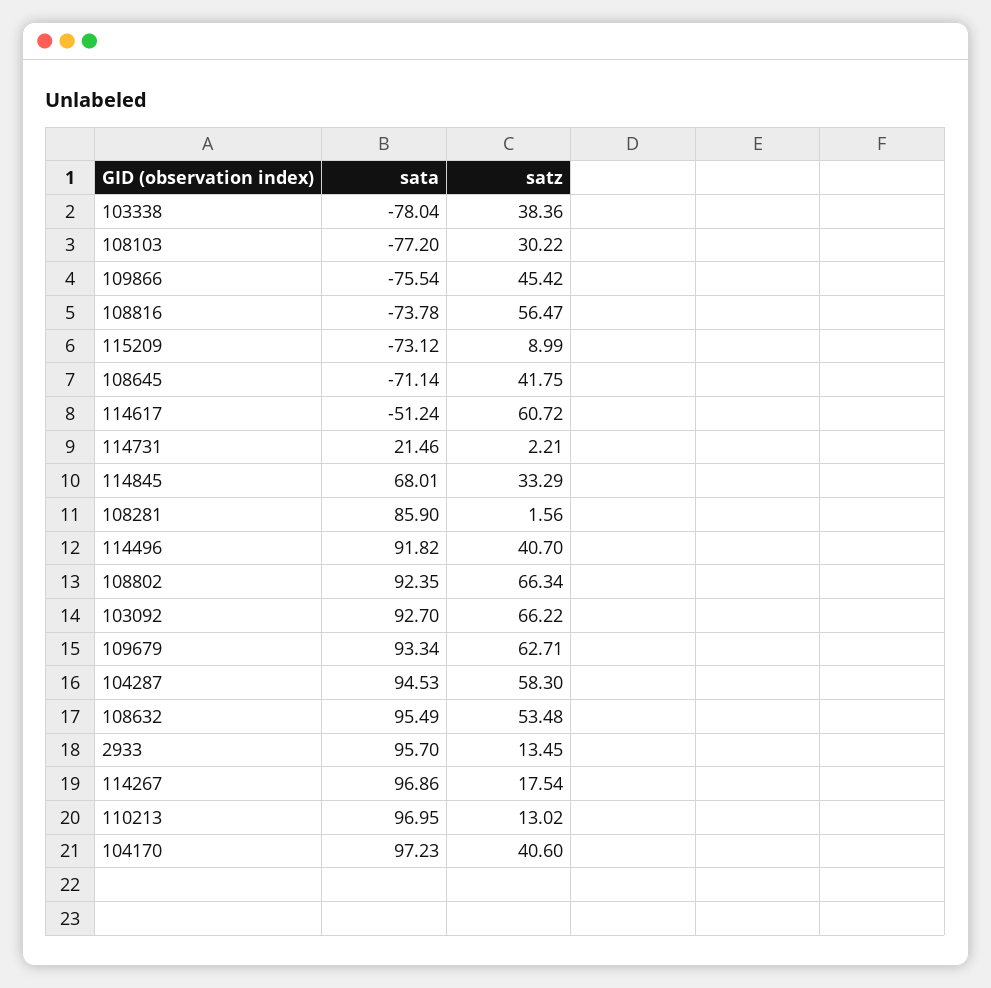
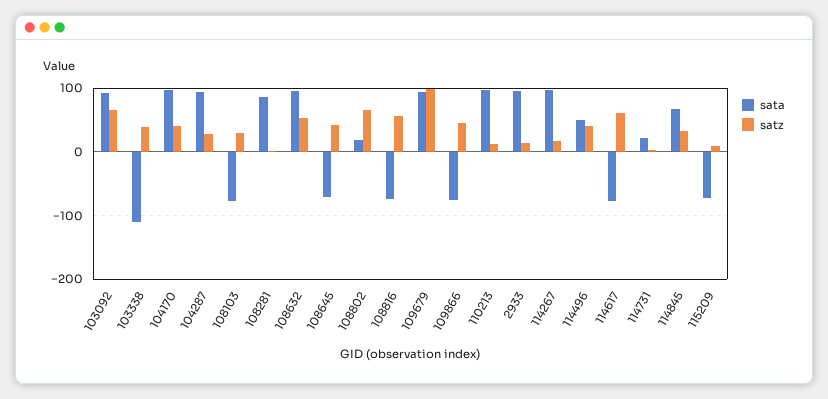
  {
    "sata": {
-     "103338": -78.04,
+     "103338": -110,
      "108103": -77.2,
      "109866": -75.54,
      "108816": -73.78,
      "115209": -73.12,
      "108645": -71.14,
-     "114617": -51.24,
+     "114617": -80,
      "114731": 21.46,
      "114845": 68.01,
      "108281": 85.9,
-     "114496": 91.82,
+     "114496": 50,
-     "108802": 92.35,
+     "108802": 20,
      "103092": 92.7,
      "109679": 93.34,
      "104287": 94.53,
      "108632": 95.49,
      "2933": 95.7,
      "114267": 96.86,
      "110213": 96.95,
      "104170": 97.23
    },
    "satz": {
      "103338": 38.36,
      "108103": 30.22,
      "109866": 45.42,
      "108816": 56.47,
      "115209": 8.99,
      "108645": 41.75,
      "114617": 60.72,
      "114731": 2.21,
      "114845": 33.29,
      "108281": 1.56,
      "114496": 40.7,
      "108802": 66.34,
      "103092": 66.22,
-     "109679": 62.71,
+     "109679": 100,
-     "104287": 58.3,
+     "104287": 30,
      "108632": 53.48,
      "2933": 13.45,
      "114267": 17.54,
      "110213": 13.02,
      "104170": 40.6
    }
  }

